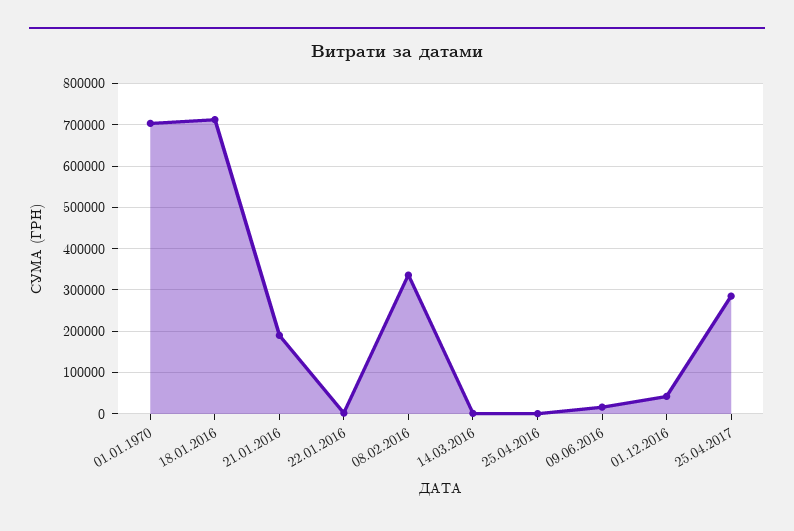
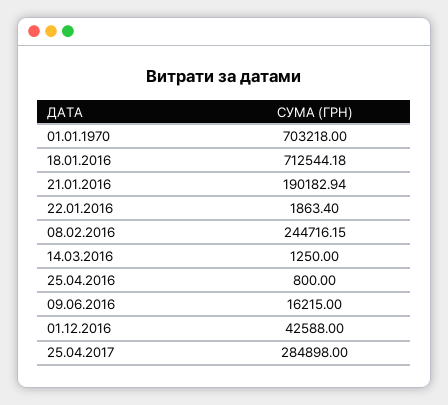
  {
    "01.01.1970": 703218,
    "18.01.2016": 712544.18,
    "21.01.2016": 190182.94,
    "22.01.2016": 1863.4,
-   "08.02.2016": 340000,
+   "08.02.2016": 244716.15,
    "14.03.2016": 1250,
    "25.04.2016": 800,
    "09.06.2016": 16215,
    "01.12.2016": 42588,
    "25.04.2017": 284898
  }

